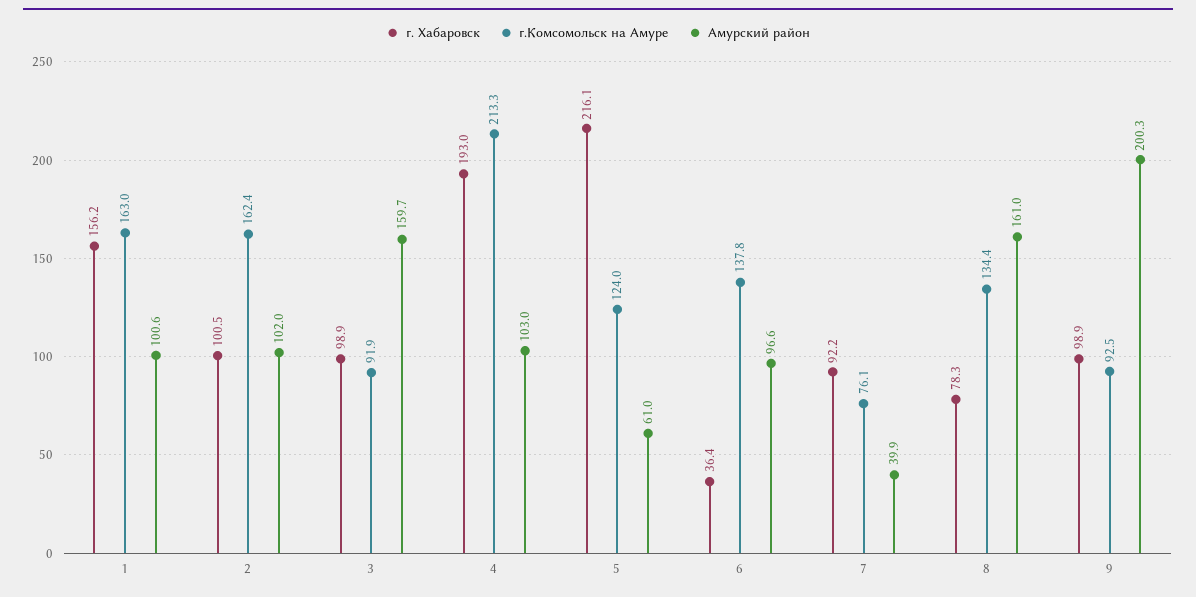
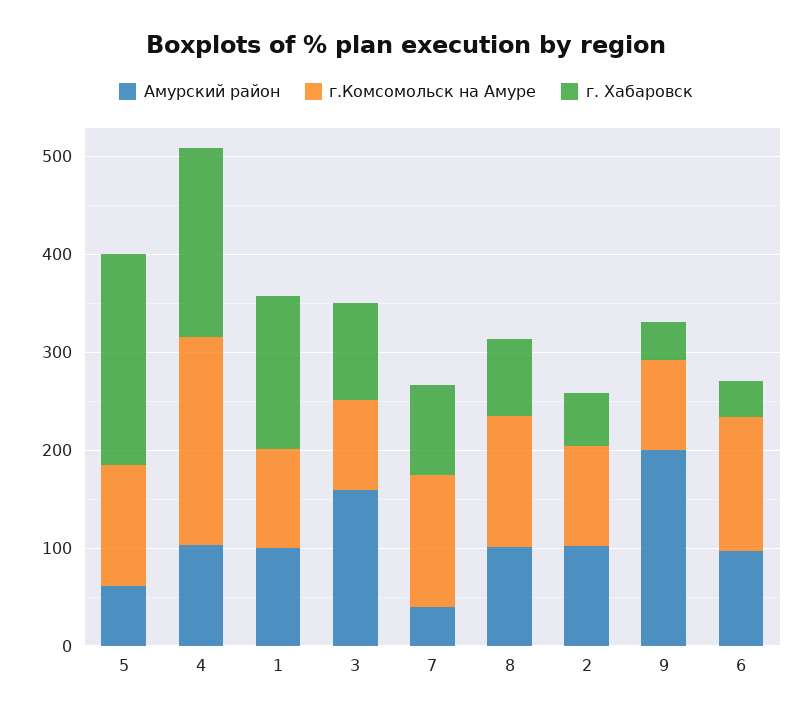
  {
    "г. Хабаровск": {
      "1": 156.2,
-     "2": 100.5,
+     "2": 60,
      "3": 98.9,
      "4": 193,
      "5": 216.1,
      "6": 36.4,
      "7": 92.2,
      "8": 78.3,
-     "9": 98.9
+     "9": 40
    },
    "г.Комсомольск на Амуре": {
-     "1": 163,
+     "1": 100,
-     "2": 162.4,
+     "2": 100,
      "3": 91.9,
      "4": 213.3,
      "5": 124,
      "6": 137.8,
-     "7": 76.1,
+     "7": 140,
      "8": 134.4,
      "9": 92.5
    },
    "Амурский район": {
      "1": 100.6,
      "2": 102,
      "3": 159.7,
      "4": 103,
      "5": 61,
      "6": 96.6,
      "7": 39.9,
-     "8": 161,
+     "8": 100,
      "9": 200.3
    }
  }

